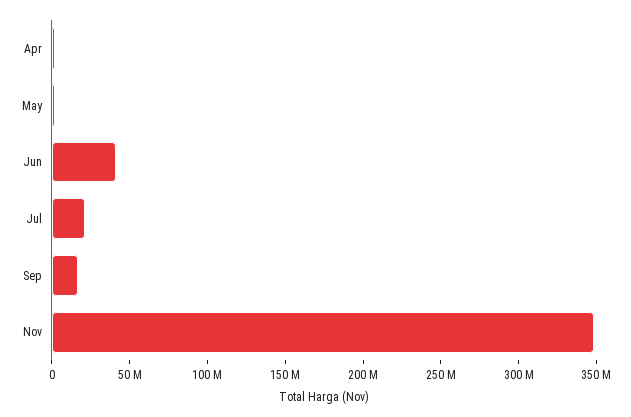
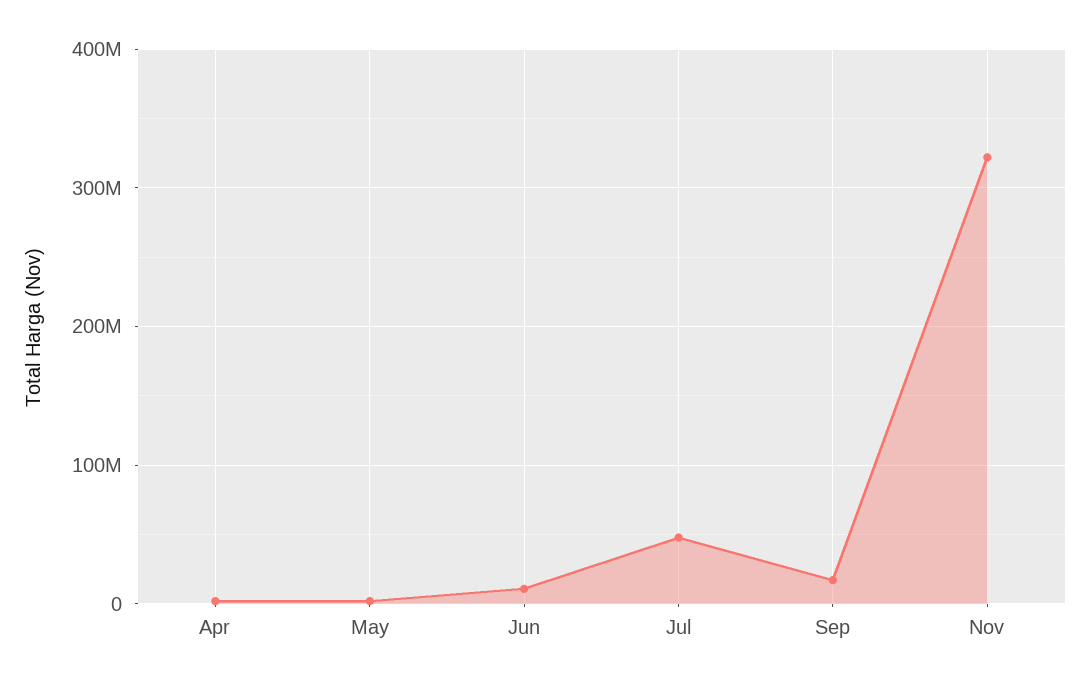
  {
    "Apr": 0,
    "May": 0,
-   "Jun": 40000000,
+   "Jun": 10000000,
-   "Jul": 20000000,
+   "Jul": 50000000,
    "Sep": 20000000,
-   "Nov": 350000000
+   "Nov": 320000000
  }

